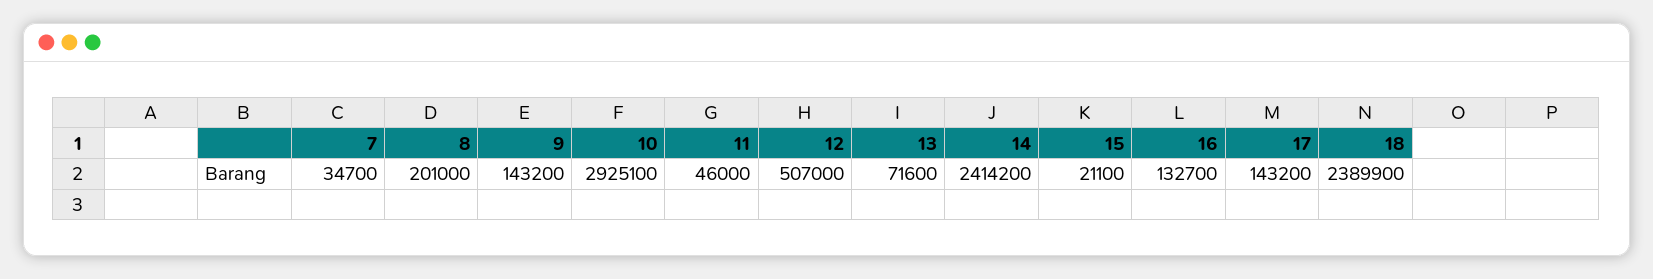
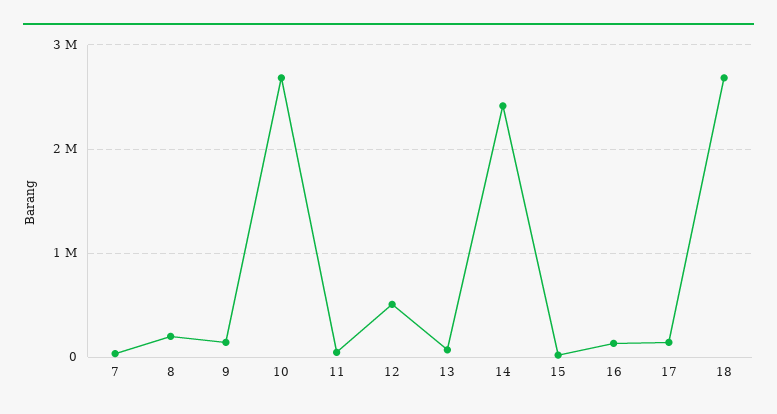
  {
    "7": 34700,
    "8": 201000,
    "9": 143200,
-   "10": 2925100,
+   "10": 2700000,
    "11": 46000,
    "12": 507000,
    "13": 71600,
    "14": 2414200,
    "15": 21100,
    "16": 132700,
    "17": 143200,
-   "18": 2389900
+   "18": 2700000
  }

